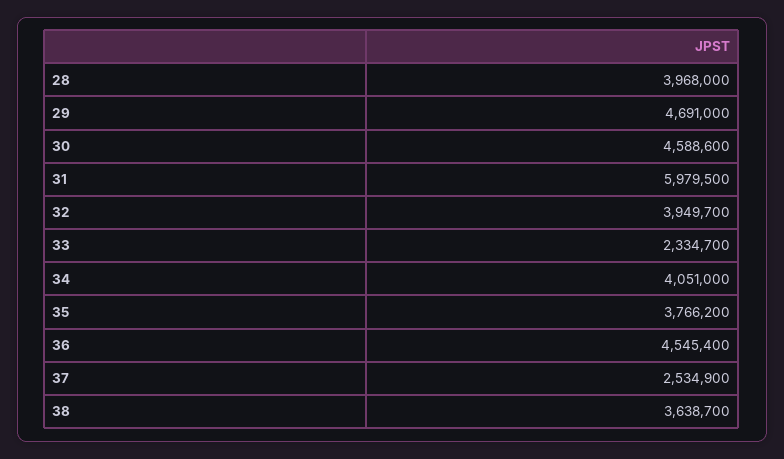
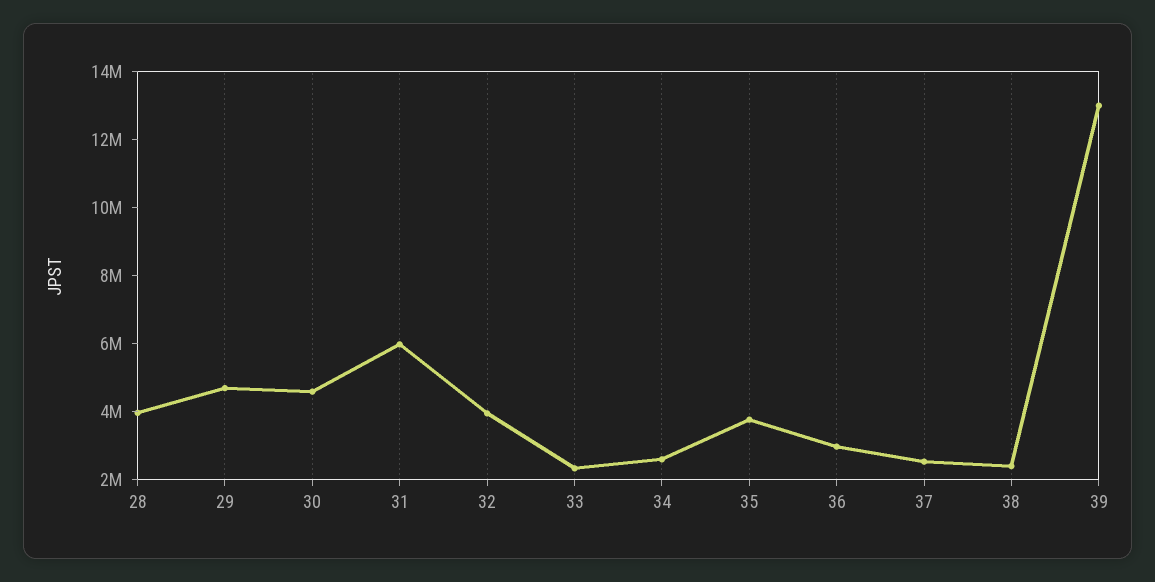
  {
    "28": 3968000,
    "29": 4691000,
    "30": 4588600,
    "31": 5979500,
    "32": 3949700,
    "33": 2334700,
-   "34": 4051000,
+   "34": 2500000,
    "35": 3766200,
-   "36": 4545400,
+   "36": 3000000,
    "37": 2534900,
-   "38": 3638700
+   "38": 2500000,
+   "39": 13000000
  }

